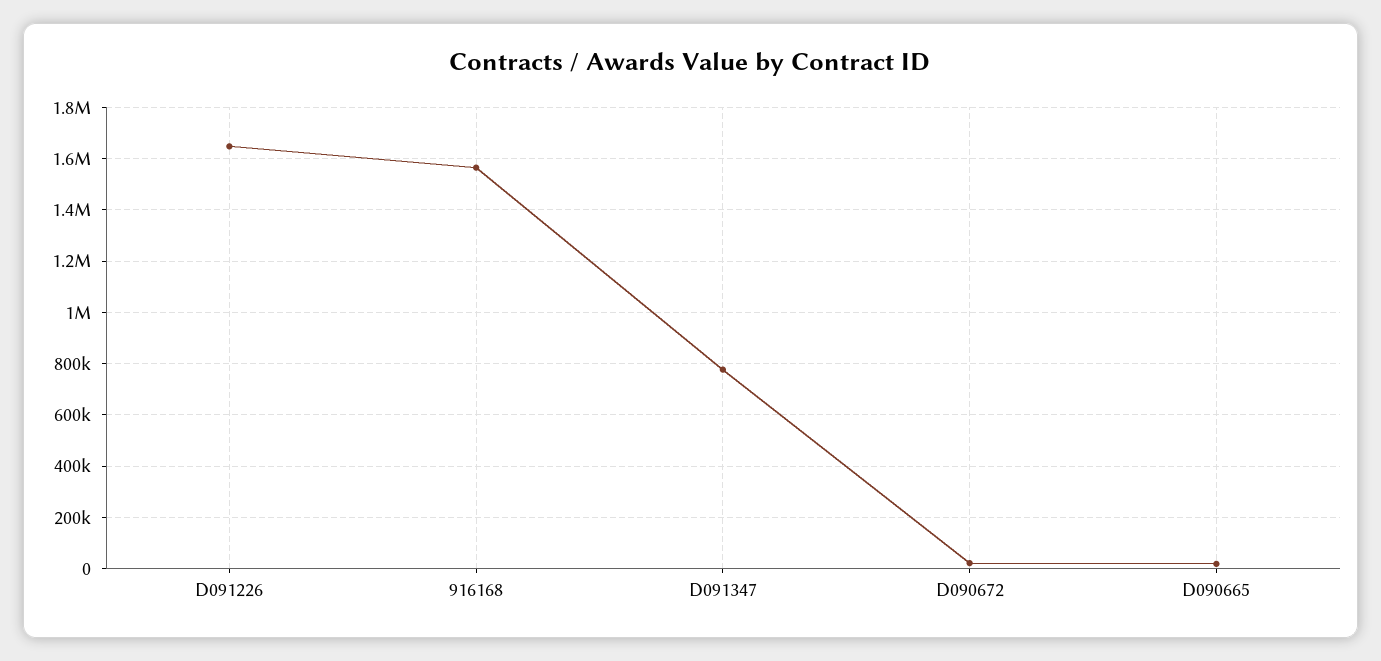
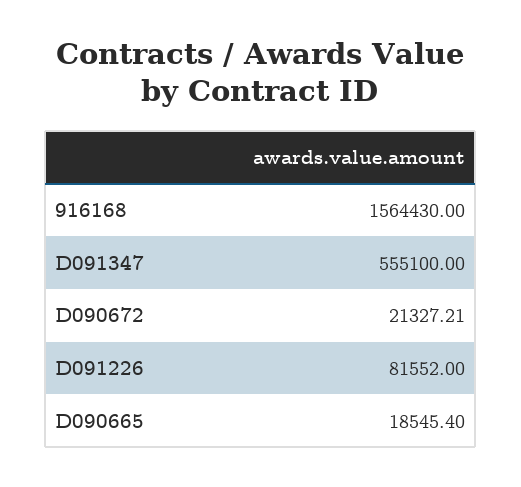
  {
-   "D091226": 1650000,
+   "D091226": 81552,
    "916168": 1564430,
-   "D091347": 775000,
+   "D091347": 555100,
    "D090672": 21327.21,
    "D090665": 18545.4
  }

